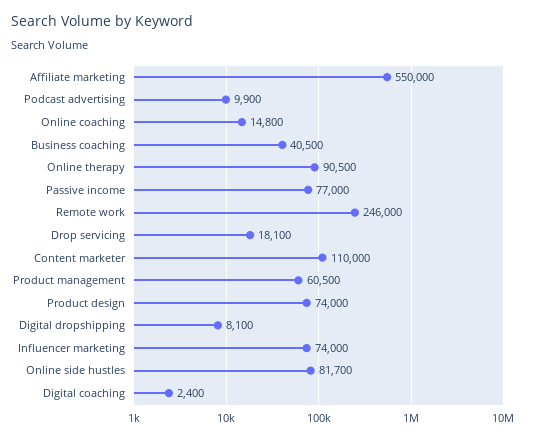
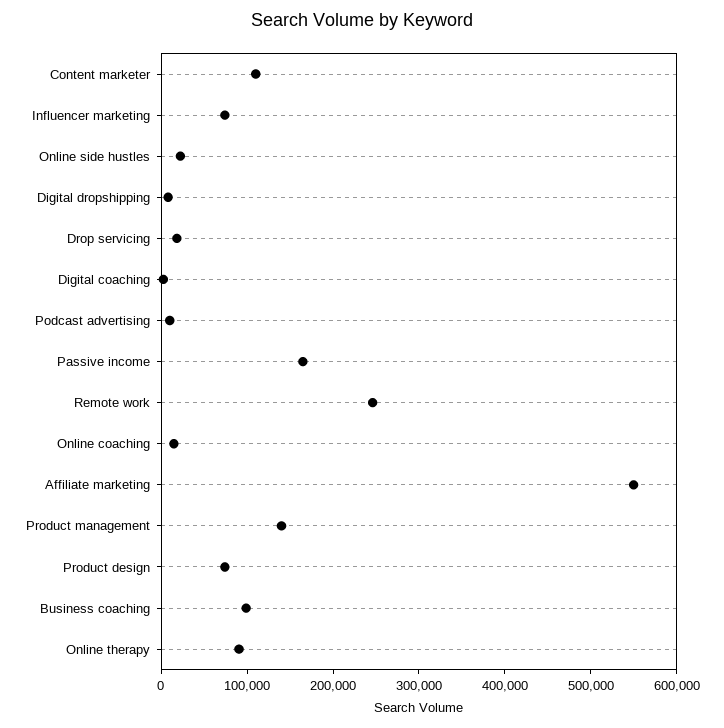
  {
    "Affiliate marketing": 550000,
    "Podcast advertising": 9900,
    "Online coaching": 14800,
-   "Business coaching": 40500,
+   "Business coaching": 100000,
    "Online therapy": 90500,
-   "Passive income": 77000,
+   "Passive income": 160000,
    "Remote work": 246000,
    "Drop servicing": 18100,
    "Content marketer": 110000,
-   "Product management": 60500,
+   "Product management": 140000,
    "Product design": 74000,
    "Digital dropshipping": 8100,
    "Influencer marketing": 74000,
-   "Online side hustles": 81700,
+   "Online side hustles": 20000,
    "Digital coaching": 2400
  }

